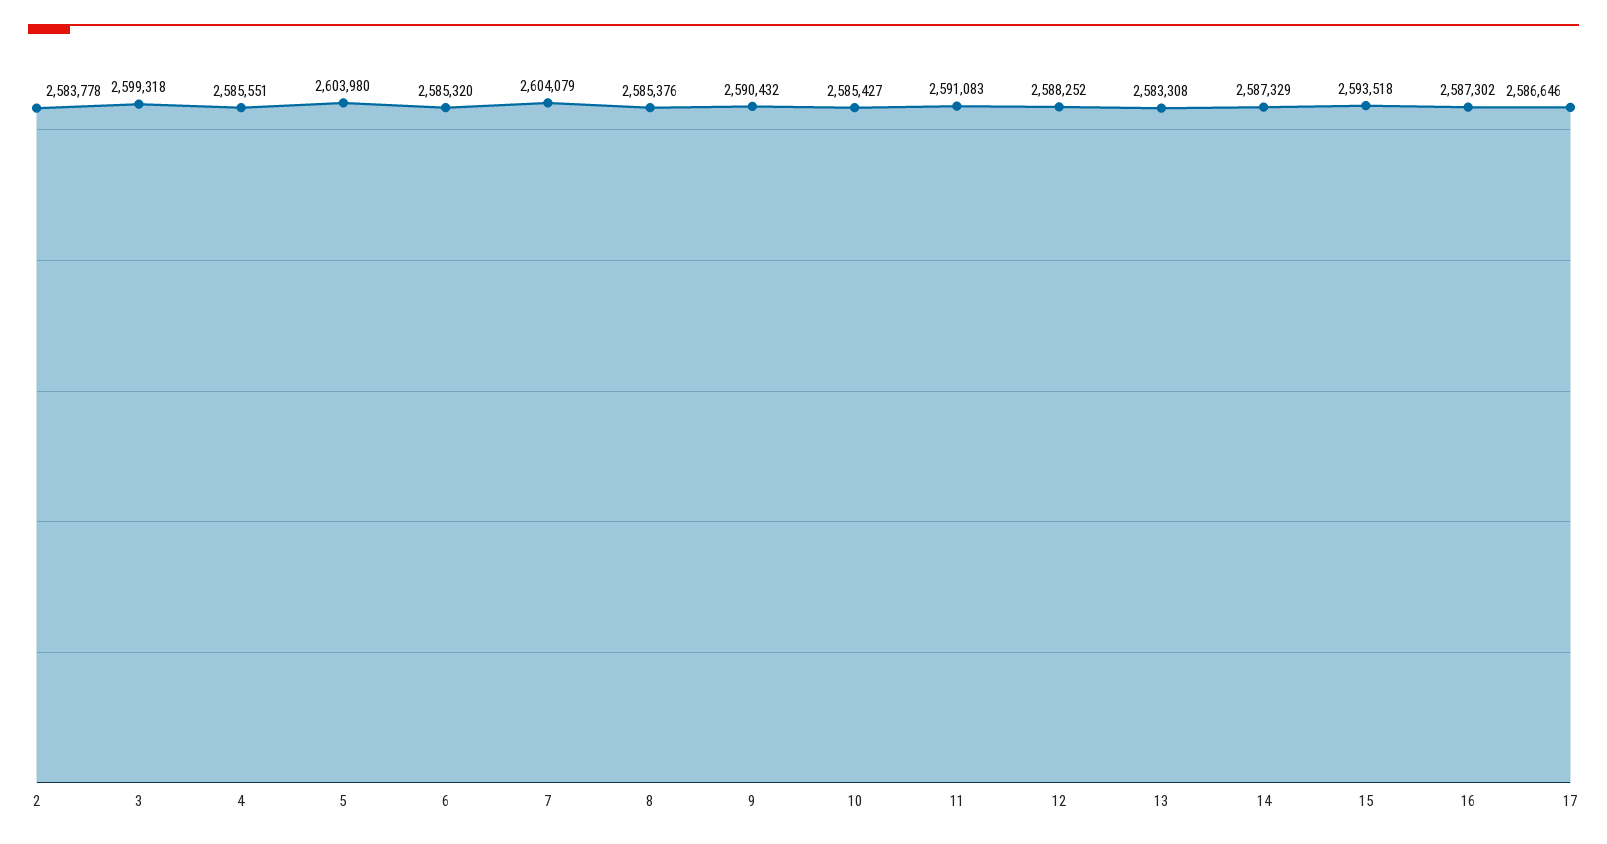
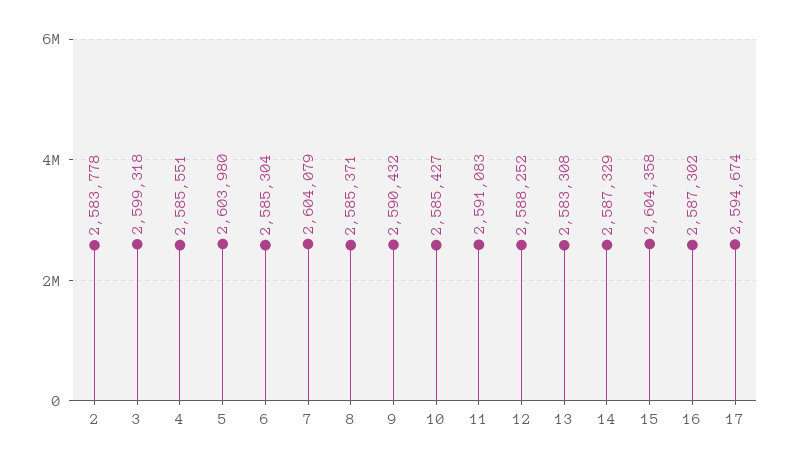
  {
    "2": 2583778,
    "3": 2599318,
    "4": 2585551,
    "5": 2603980,
-   "6": 2585320,
+   "6": 2585304,
    "7": 2604079,
-   "8": 2585376,
+   "8": 2585371,
    "9": 2590432,
    "10": 2585427,
    "11": 2591083,
    "12": 2588252,
    "13": 2583308,
    "14": 2587329,
-   "15": 2593518,
+   "15": 2604358,
    "16": 2587302,
-   "17": 2586646
+   "17": 2594674
  }

